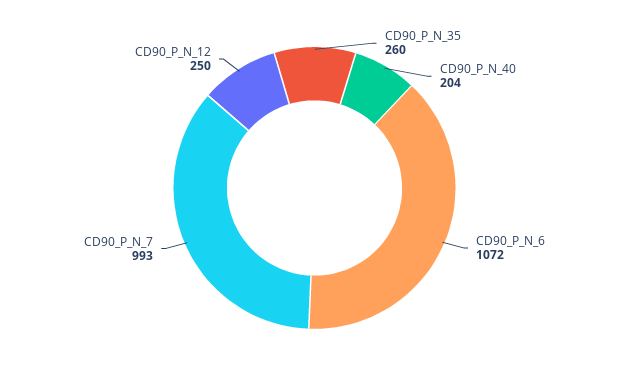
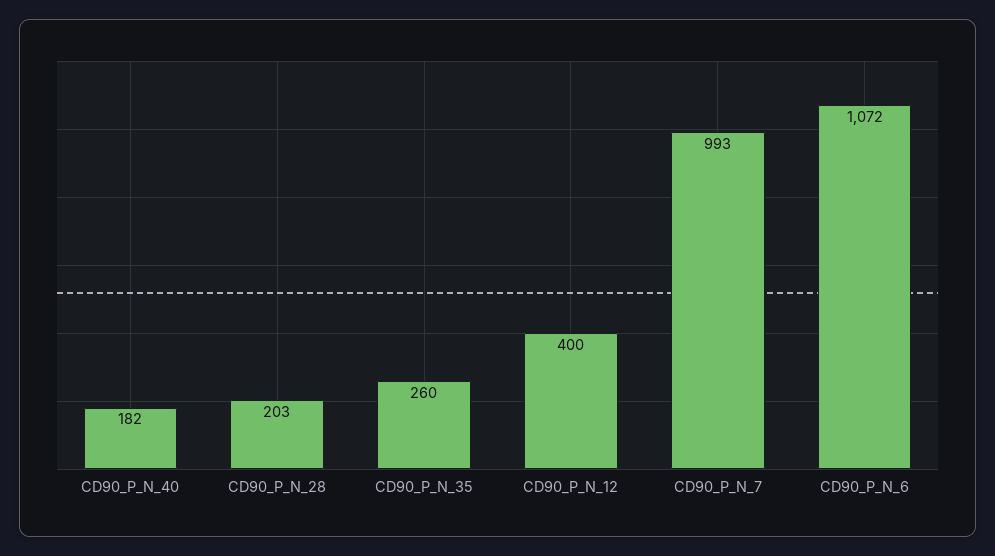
  {
    "CD90_P_N_35": 260,
-   "CD90_P_N_40": 204,
+   "CD90_P_N_40": 182,
    "CD90_P_N_6": 1072,
    "CD90_P_N_7": 993,
-   "CD90_P_N_12": 250
+   "CD90_P_N_12": 400,
+   "CD90_P_N_28": 203
  }

